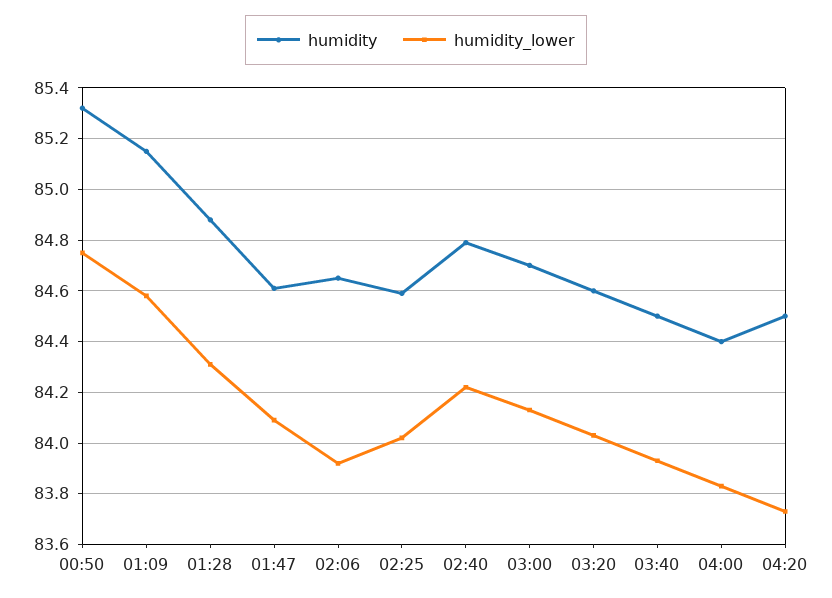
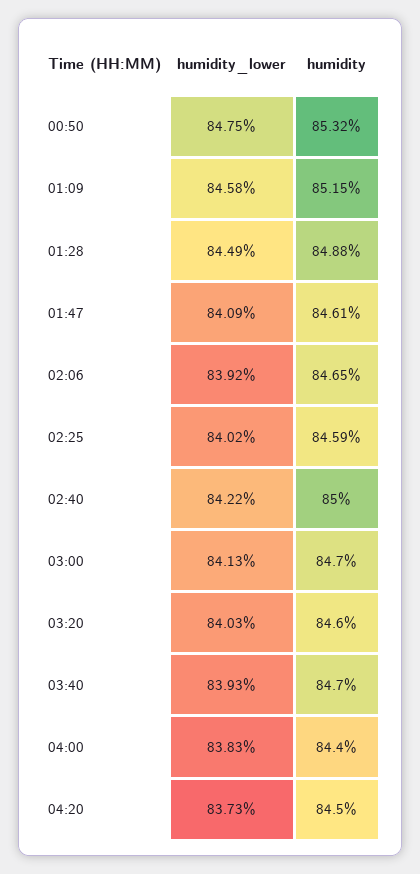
  {
    "humidity": {
      "00:50": 85.32,
      "01:09": 85.15,
      "01:28": 84.88,
      "01:47": 84.61,
      "02:06": 84.65,
      "02:25": 84.59,
-     "02:40": 84.8,
+     "02:40": 85,
      "03:00": 84.7,
      "03:20": 84.6,
-     "03:40": 84.5,
+     "03:40": 84.7,
      "04:00": 84.4,
      "04:20": 84.5
    },
    "humidity_lower": {
      "00:50": 84.75,
      "01:09": 84.58,
-     "01:28": 84.3,
+     "01:28": 84.49,
      "01:47": 84.09,
      "02:06": 83.92,
      "02:25": 84.02,
      "02:40": 84.22,
      "03:00": 84.13,
      "03:20": 84.03,
      "03:40": 83.93,
      "04:00": 83.83,
      "04:20": 83.73
    }
  }

